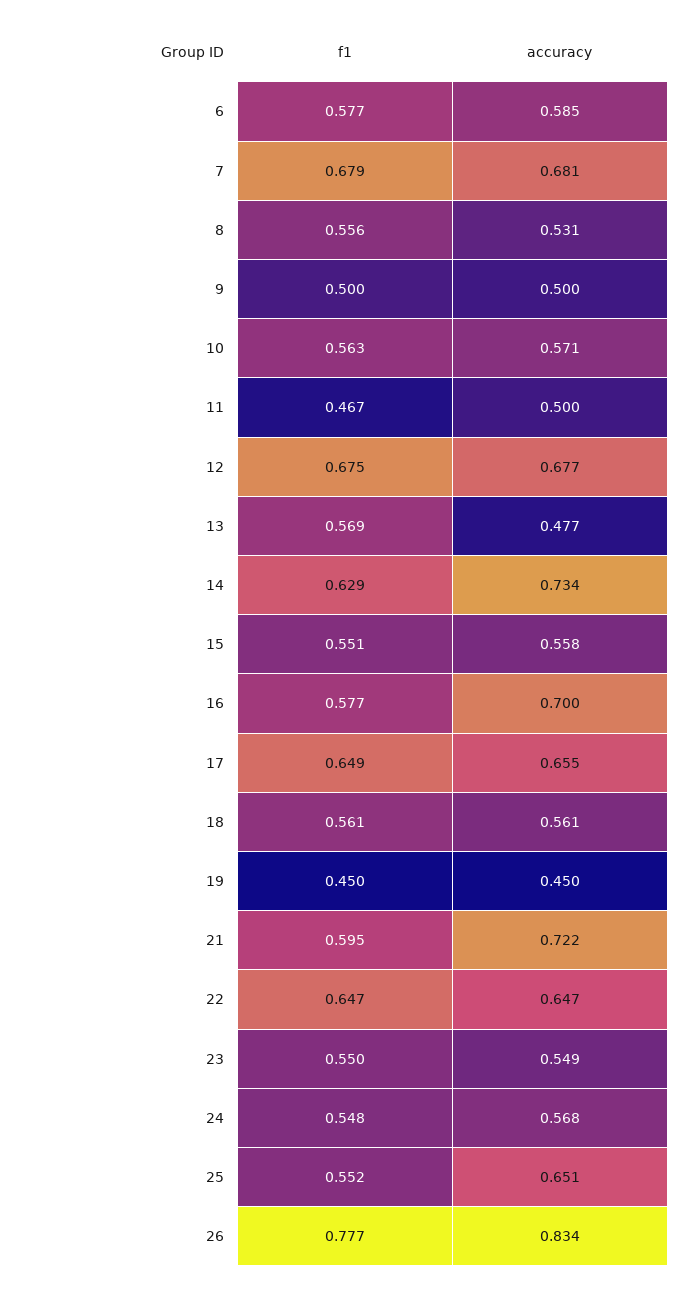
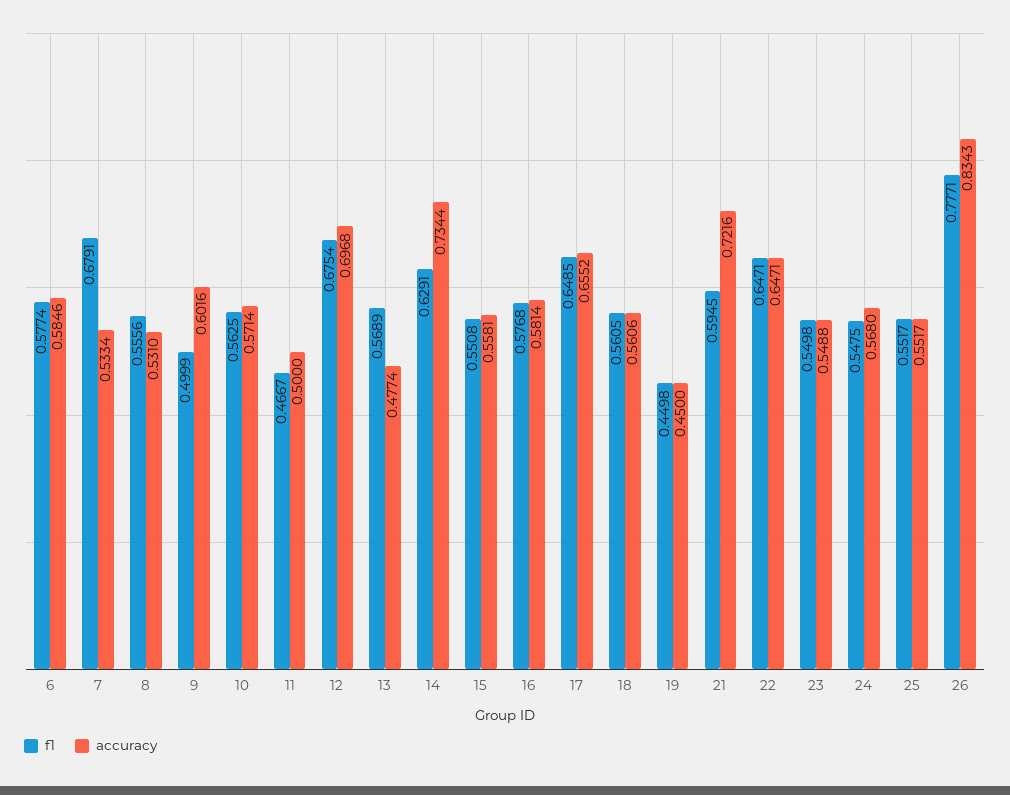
  {
    "f1": {
      "6": 0.5774,
      "7": 0.6791,
      "8": 0.5556,
      "9": 0.4999,
      "10": 0.5625,
      "11": 0.4667,
      "12": 0.6754,
      "13": 0.5689,
      "14": 0.6291,
      "15": 0.5508,
      "16": 0.5768,
      "17": 0.6485,
      "18": 0.5605,
      "19": 0.4498,
      "21": 0.5945,
      "22": 0.6471,
      "23": 0.5498,
      "24": 0.5475,
      "25": 0.5517,
      "26": 0.7771
    },
    "accuracy": {
      "6": 0.5846,
-     "7": 0.681,
+     "7": 0.5334,
      "8": 0.531,
-     "9": 0.5,
+     "9": 0.6016,
      "10": 0.5714,
      "11": 0.5,
-     "12": 0.677,
+     "12": 0.6968,
      "13": 0.4774,
      "14": 0.7344,
      "15": 0.5581,
-     "16": 0.7,
+     "16": 0.5814,
      "17": 0.6552,
      "18": 0.5606,
      "19": 0.45,
      "21": 0.7216,
      "22": 0.6471,
      "23": 0.5488,
      "24": 0.568,
-     "25": 0.651,
+     "25": 0.5517,
      "26": 0.8343
    }
  }

